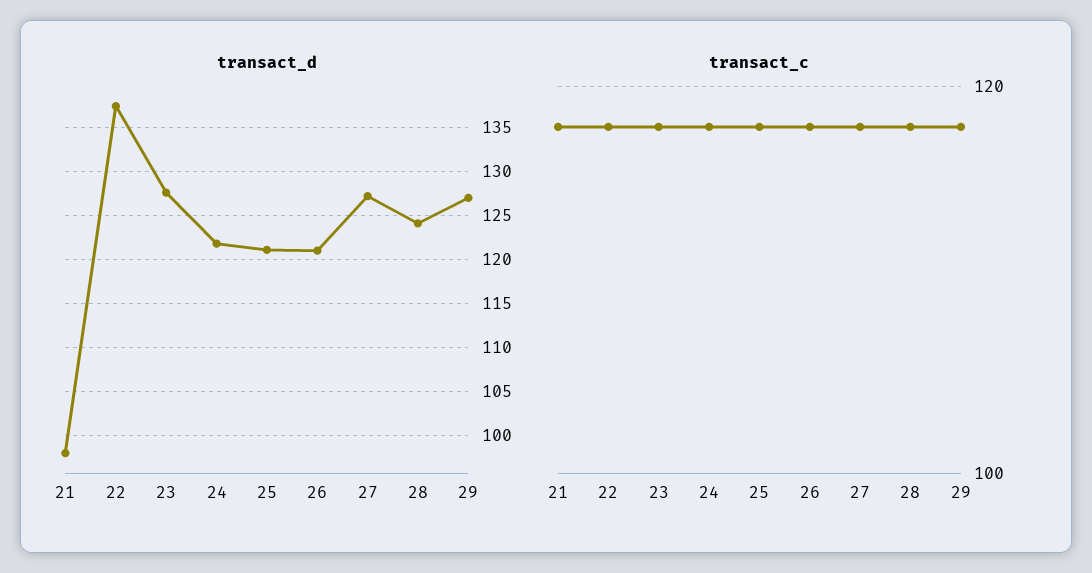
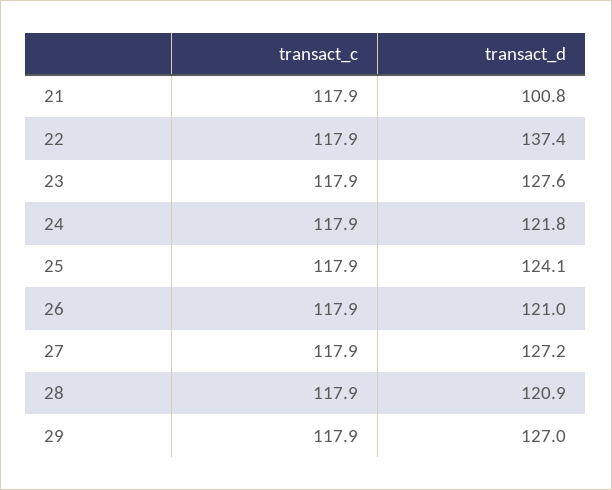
  {
    "transact_d": {
-     "21": 98,
+     "21": 100.8,
      "22": 137.4,
      "23": 127.6,
      "24": 121.8,
-     "25": 121,
+     "25": 124.1,
      "26": 121,
      "27": 127.2,
-     "28": 124,
+     "28": 120.9,
      "29": 127
    },
    "transact_c": {
      "21": 117.9,
      "22": 117.9,
      "23": 117.9,
      "24": 117.9,
      "25": 117.9,
      "26": 117.9,
      "27": 117.9,
      "28": 117.9,
      "29": 117.9
    }
  }

